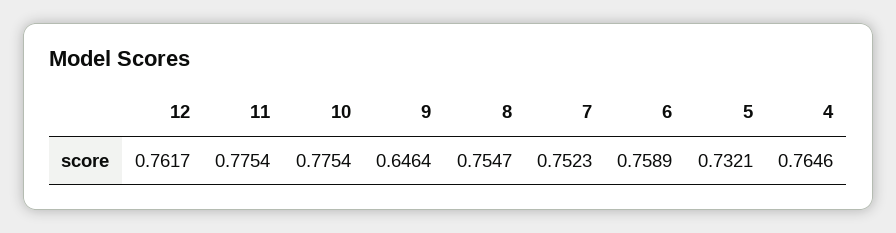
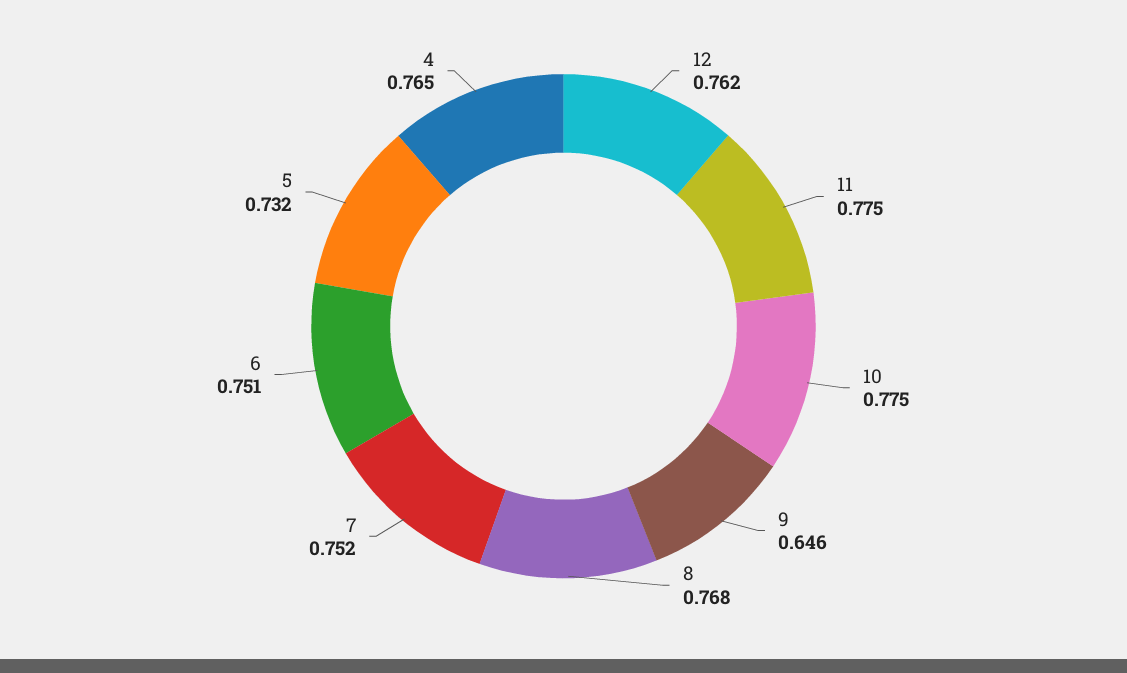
  {
    "12": 0.7617,
    "11": 0.7754,
    "10": 0.7754,
    "9": 0.6464,
-   "8": 0.7547,
+   "8": 0.768,
    "7": 0.7523,
-   "6": 0.7589,
+   "6": 0.751,
    "5": 0.7321,
    "4": 0.7646
  }

